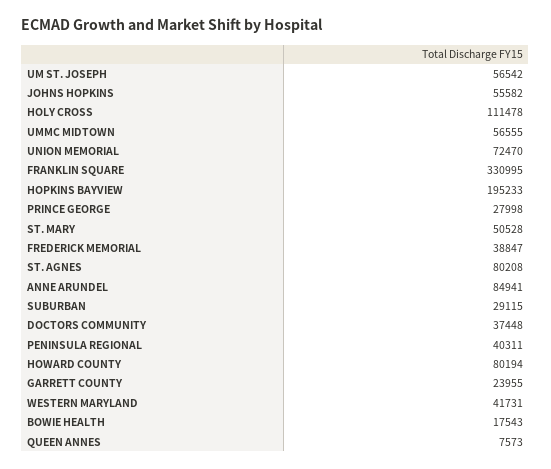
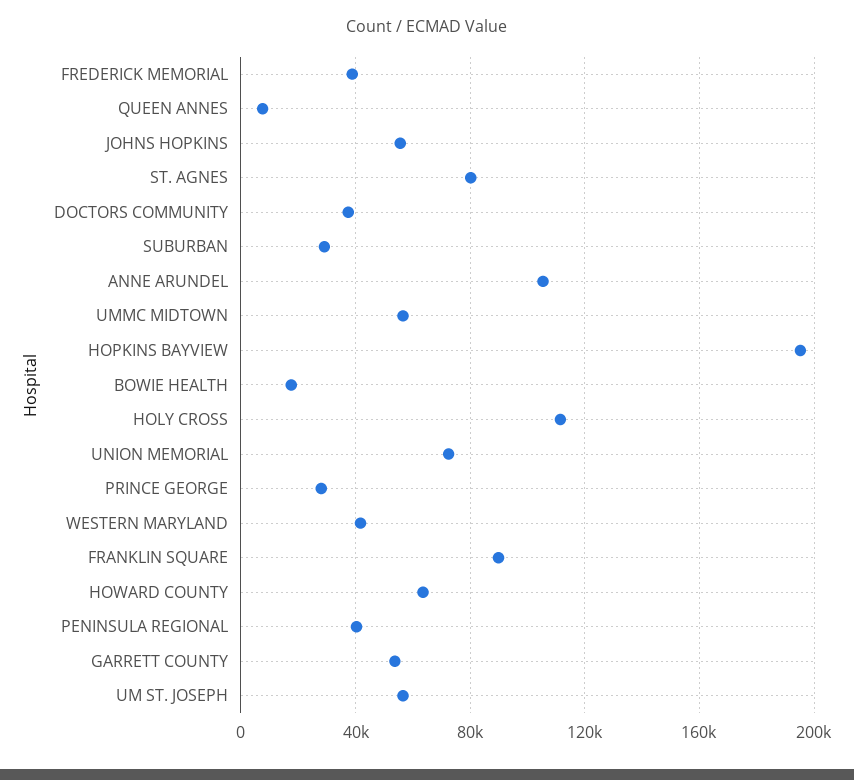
  {
    "UM ST. JOSEPH": 56542,
    "JOHNS HOPKINS": 55582,
    "HOLY CROSS": 111478,
    "UMMC MIDTOWN": 56555,
    "UNION MEMORIAL": 72470,
-   "FRANKLIN SQUARE": 330995,
+   "FRANKLIN SQUARE": 90000,
    "HOPKINS BAYVIEW": 195233,
    "PRINCE GEORGE": 27998,
-   "ST. MARY": 50528,
    "FREDERICK MEMORIAL": 38847,
    "ST. AGNES": 80208,
-   "ANNE ARUNDEL": 84941,
+   "ANNE ARUNDEL": 105000,
    "SUBURBAN": 29115,
    "DOCTORS COMMUNITY": 37448,
    "PENINSULA REGIONAL": 40311,
-   "HOWARD COUNTY": 80194,
+   "HOWARD COUNTY": 65000,
-   "GARRETT COUNTY": 23955,
+   "GARRETT COUNTY": 55000,
    "WESTERN MARYLAND": 41731,
    "BOWIE HEALTH": 17543,
    "QUEEN ANNES": 7573
  }

